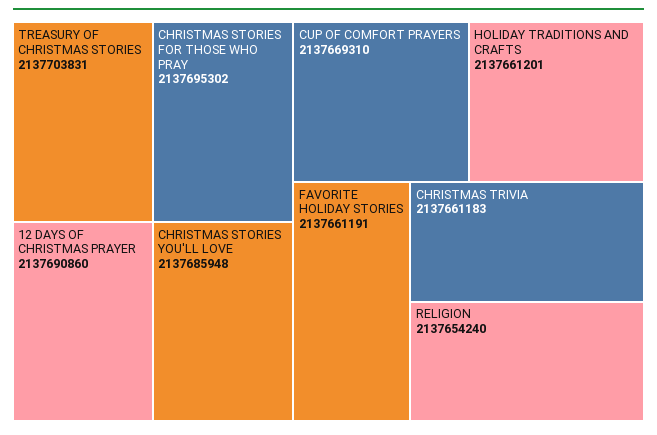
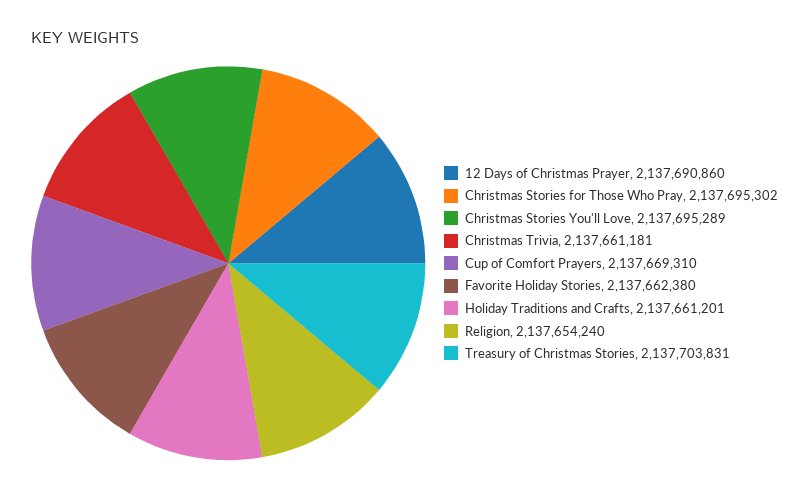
  {
    "TREASURY OF CHRISTMAS STORIES": 2137703831,
    "CHRISTMAS STORIES FOR THOSE WHO PRAY": 2137695302,
    "12 DAYS OF CHRISTMAS PRAYER": 2137690860,
-   "CHRISTMAS STORIES YOU'LL LOVE": 2137685948,
+   "CHRISTMAS STORIES YOU'LL LOVE": 2137695289,
    "CUP OF COMFORT PRAYERS": 2137669310,
    "HOLIDAY TRADITIONS AND CRAFTS": 2137661201,
-   "FAVORITE HOLIDAY STORIES": 2137661191,
+   "FAVORITE HOLIDAY STORIES": 2137662380,
-   "CHRISTMAS TRIVIA": 2137661183,
+   "CHRISTMAS TRIVIA": 2137661181,
    "RELIGION": 2137654240
  }

